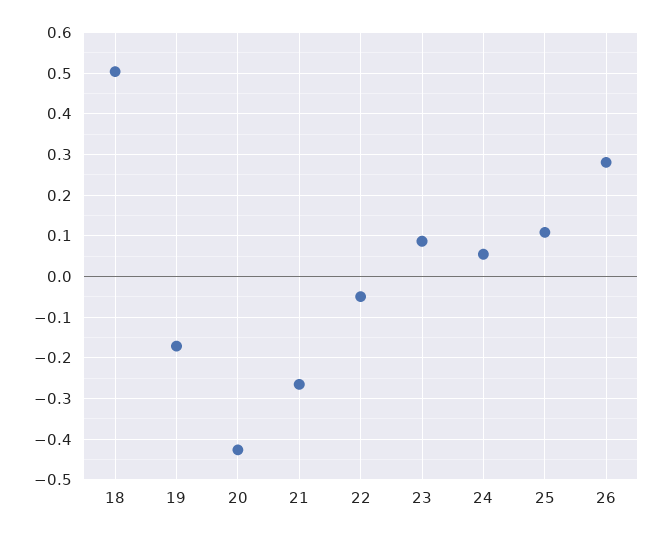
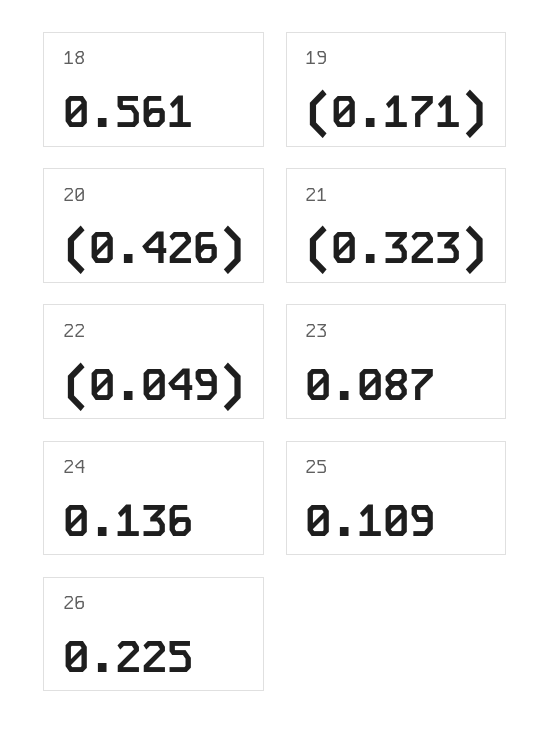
  {
-   "18": 0.5,
+   "18": 0.561,
    "19": -0.171,
    "20": -0.426,
-   "21": -0.26,
+   "21": -0.323,
    "22": -0.049,
    "23": 0.087,
-   "24": 0.06,
+   "24": 0.136,
    "25": 0.109,
-   "26": 0.28
+   "26": 0.225
  }

